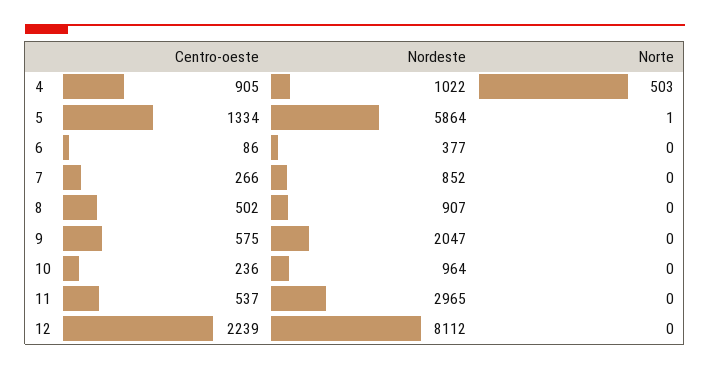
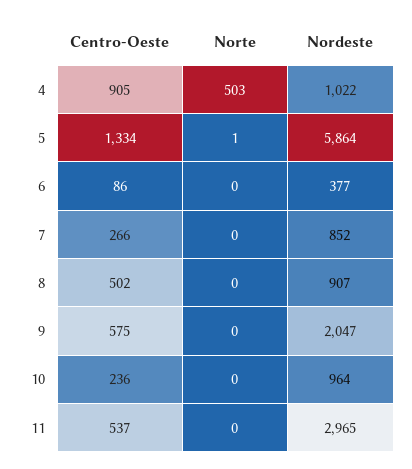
  {
    "Centro-oeste": {
      "4": 905,
      "5": 1334,
      "6": 86,
      "7": 266,
      "8": 502,
      "9": 575,
      "10": 236,
-     "11": 537,
+     "11": 537
-     "12": 2239
    },
    "Nordeste": {
      "4": 1022,
      "5": 5864,
      "6": 377,
      "7": 852,
      "8": 907,
      "9": 2047,
      "10": 964,
-     "11": 2965,
+     "11": 2965
-     "12": 8112
    },
    "Norte": {
      "4": 503,
      "5": 1,
      "6": 0,
      "7": 0,
      "8": 0,
      "9": 0,
      "10": 0,
-     "11": 0,
+     "11": 0
-     "12": 0
    }
  }

